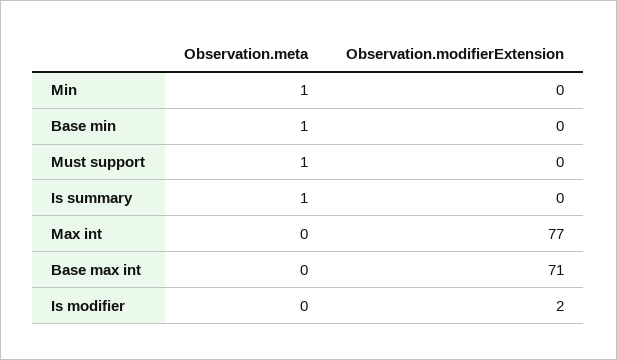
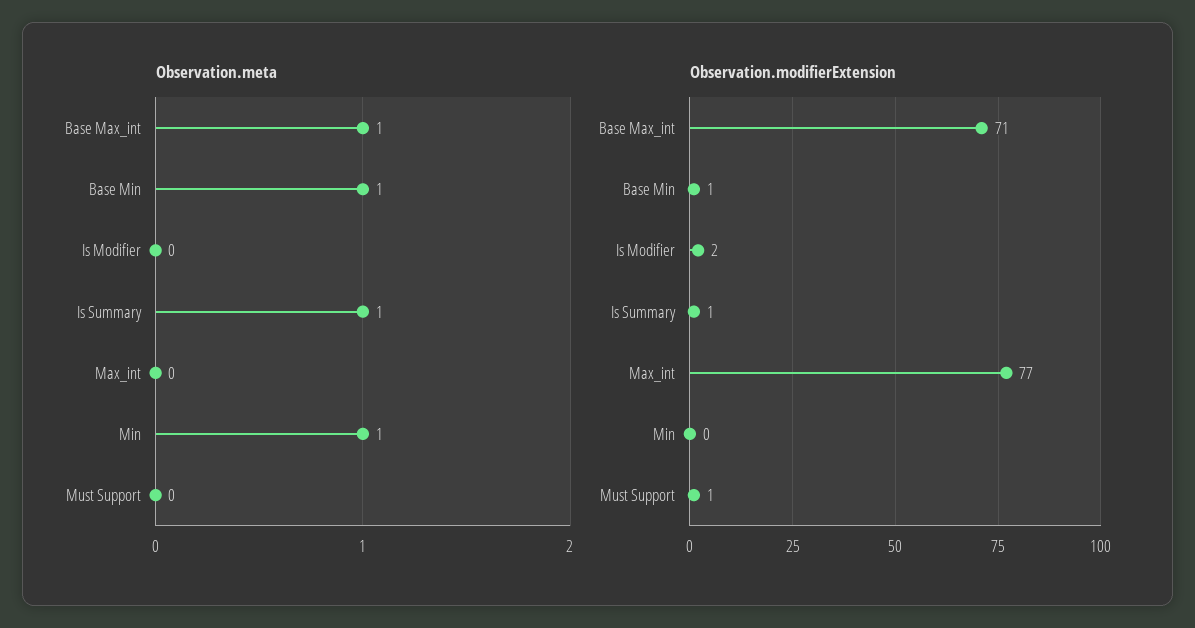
  {
    "Observation.meta": {
      "Min": 1,
      "Base min": 1,
-     "Must support": 1,
+     "Must support": 0,
      "Is summary": 1,
      "Max int": 0,
-     "Base max int": 0,
+     "Base max int": 1,
      "Is modifier": 0
    },
    "Observation.modifierExtension": {
      "Min": 0,
-     "Base min": 0,
+     "Base min": 1,
-     "Must support": 0,
+     "Must support": 1,
-     "Is summary": 0,
+     "Is summary": 1,
      "Max int": 77,
      "Base max int": 71,
      "Is modifier": 2
    }
  }

